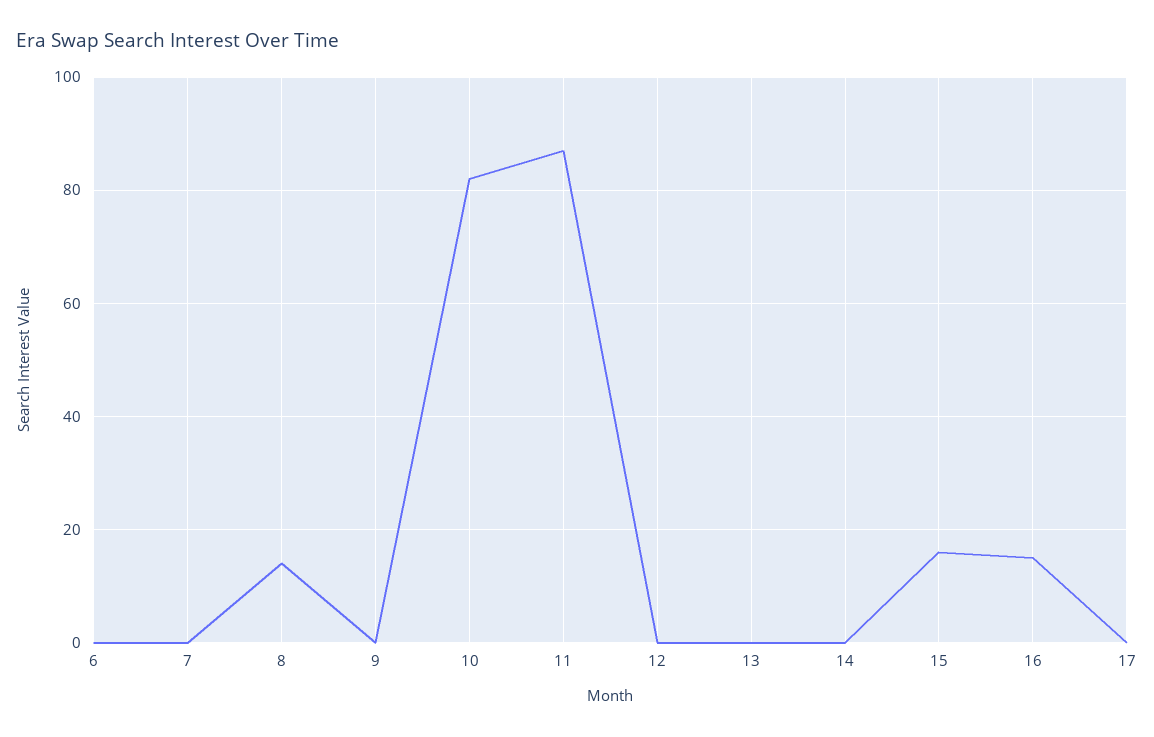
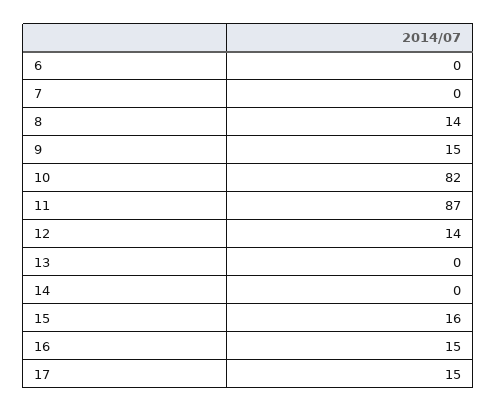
  {
    "6": 0,
    "7": 0,
    "8": 14,
-   "9": 0,
+   "9": 15,
    "10": 82,
    "11": 87,
-   "12": 0,
+   "12": 14,
    "13": 0,
    "14": 0,
    "15": 16,
    "16": 15,
-   "17": 0
+   "17": 15
  }

